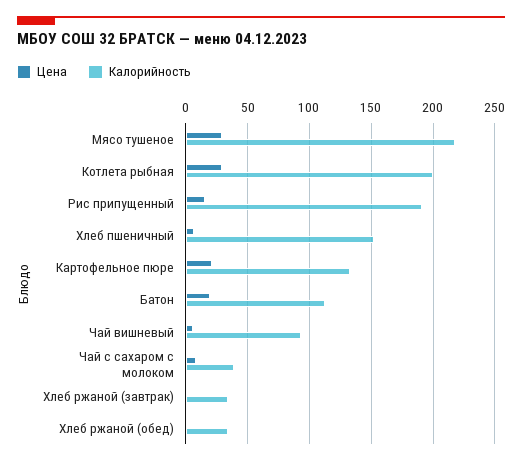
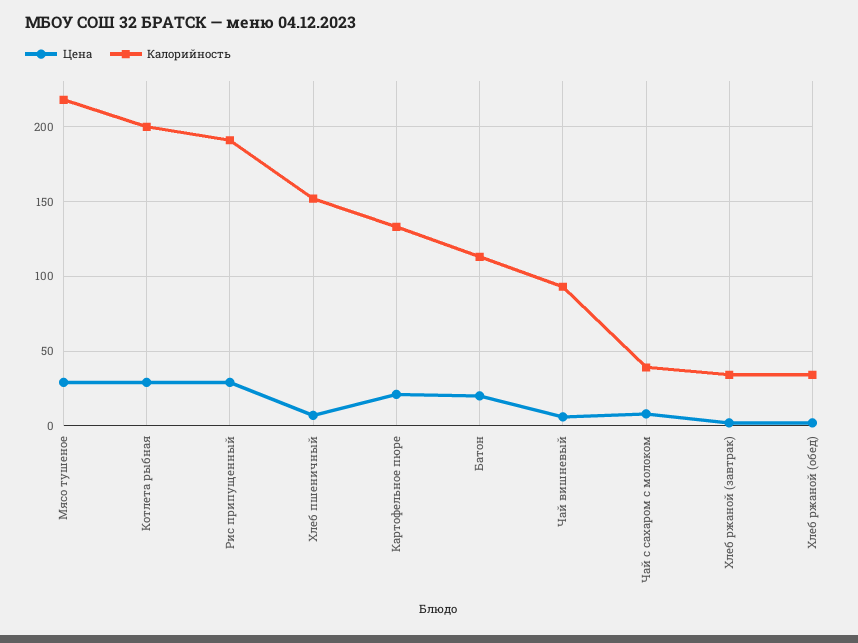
  {
    "Цена": {
      "Мясо тушеное": 30,
      "Котлета рыбная": 30,
-     "Рис припущенный": 15,
+     "Рис припущенный": 30,
      "Хлеб пшеничный": 5,
      "Картофельное пюре": 20,
      "Батон": 20,
      "Чай вишневый": 5,
      "Чай с сахаром с молоком": 10,
      "Хлеб ржаной (завтрак)": 0,
      "Хлеб ржаной (обед)": 0
    },
    "Калорийность": {
      "Мясо тушеное": 220,
      "Котлета рыбная": 200,
      "Рис припущенный": 190,
      "Хлеб пшеничный": 150,
      "Картофельное пюре": 135,
      "Батон": 115,
      "Чай вишневый": 95,
      "Чай с сахаром с молоком": 40,
      "Хлеб ржаной (завтрак)": 35,
      "Хлеб ржаной (обед)": 35
    }
  }

